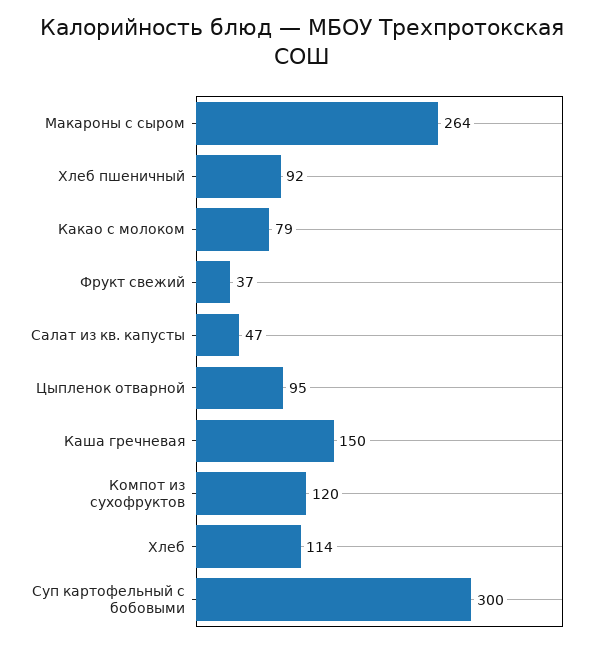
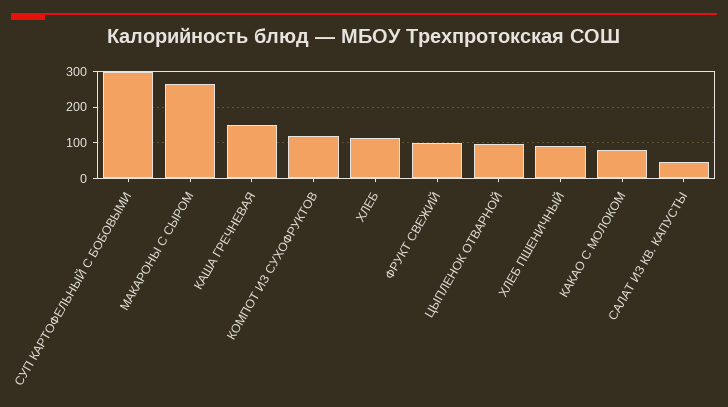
  {
    "Макароны с сыром": 264,
    "Хлеб пшеничный": 92,
    "Какао с молоком": 79,
-   "Фрукт свежий": 37,
+   "Фрукт свежий": 100,
    "Салат из кв. капусты": 47,
    "Цыпленок отварной": 95,
    "Каша гречневая": 150,
    "Компот из сухофруктов": 120,
    "Хлеб": 114,
    "Суп картофельный с бобовыми": 300
  }

